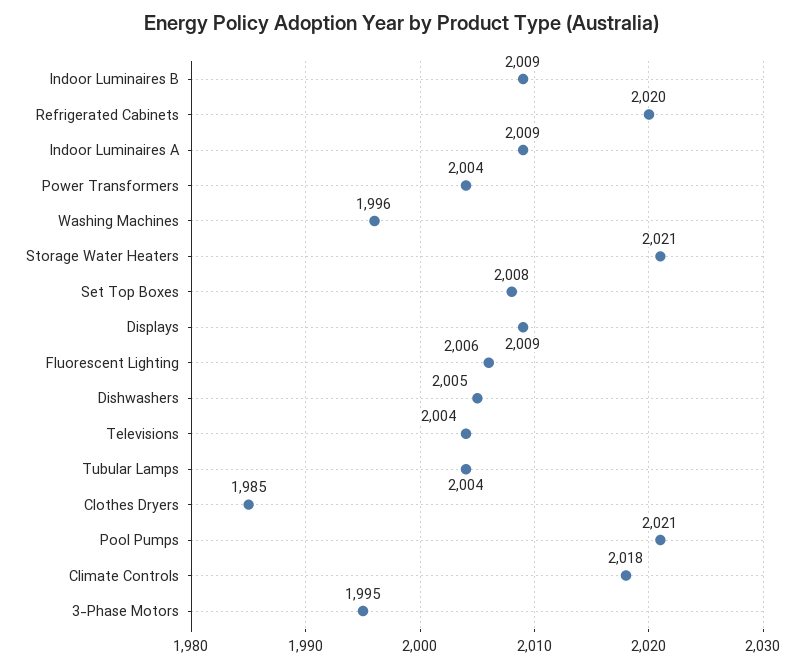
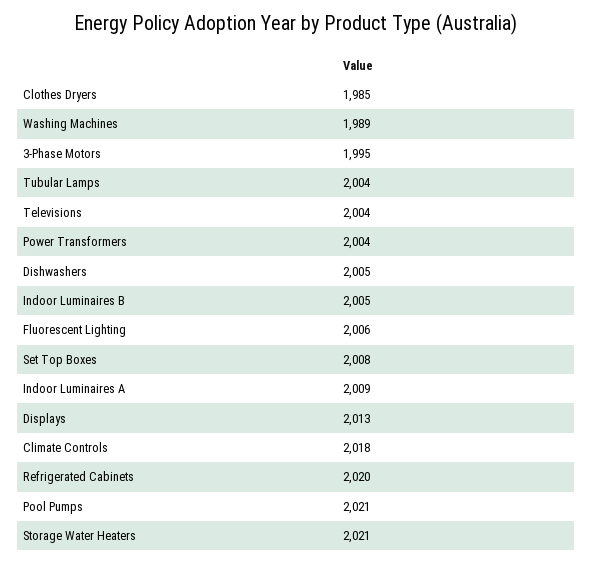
  {
-   "Indoor Luminaires B": 2009,
+   "Indoor Luminaires B": 2005,
    "Refrigerated Cabinets": 2020,
    "Indoor Luminaires A": 2009,
    "Power Transformers": 2004,
-   "Washing Machines": 1996,
+   "Washing Machines": 1989,
    "Storage Water Heaters": 2021,
    "Set Top Boxes": 2008,
-   "Displays": 2009,
+   "Displays": 2013,
    "Fluorescent Lighting": 2006,
    "Dishwashers": 2005,
    "Televisions": 2004,
    "Tubular Lamps": 2004,
    "Clothes Dryers": 1985,
    "Pool Pumps": 2021,
    "Climate Controls": 2018,
    "3-Phase Motors": 1995
  }

